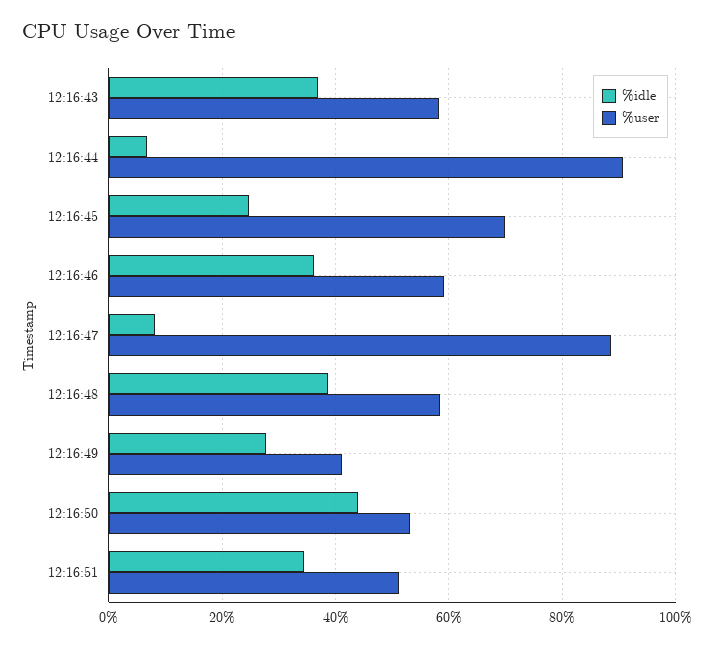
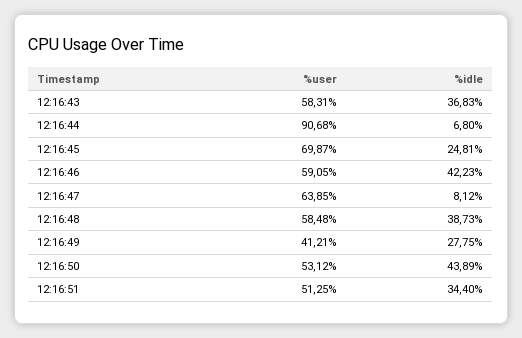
  {
    "%idle": {
      "12:16:43": 36.83,
      "12:16:44": 6.8,
      "12:16:45": 24.81,
-     "12:16:46": 36,
+     "12:16:46": 42.23,
      "12:16:47": 8.12,
      "12:16:48": 38.73,
      "12:16:49": 27.75,
      "12:16:50": 43.89,
      "12:16:51": 34.4
    },
    "%user": {
      "12:16:43": 58.31,
      "12:16:44": 90.68,
      "12:16:45": 69.87,
      "12:16:46": 59.05,
-     "12:16:47": 88,
+     "12:16:47": 63.85,
      "12:16:48": 58.48,
      "12:16:49": 41.21,
      "12:16:50": 53.12,
      "12:16:51": 51.25
    }
  }

